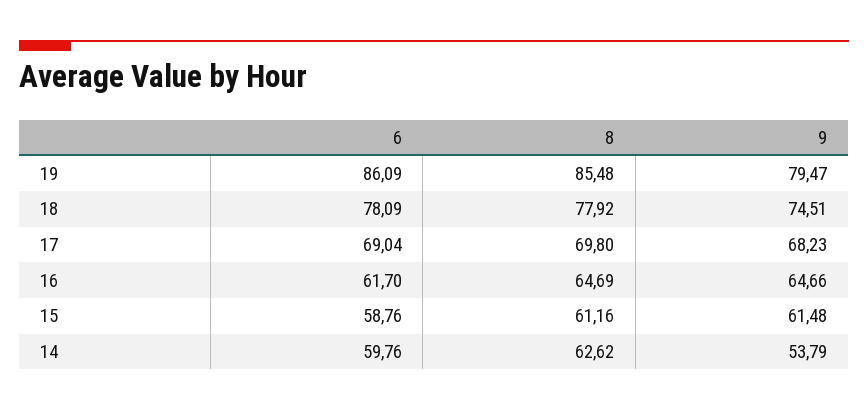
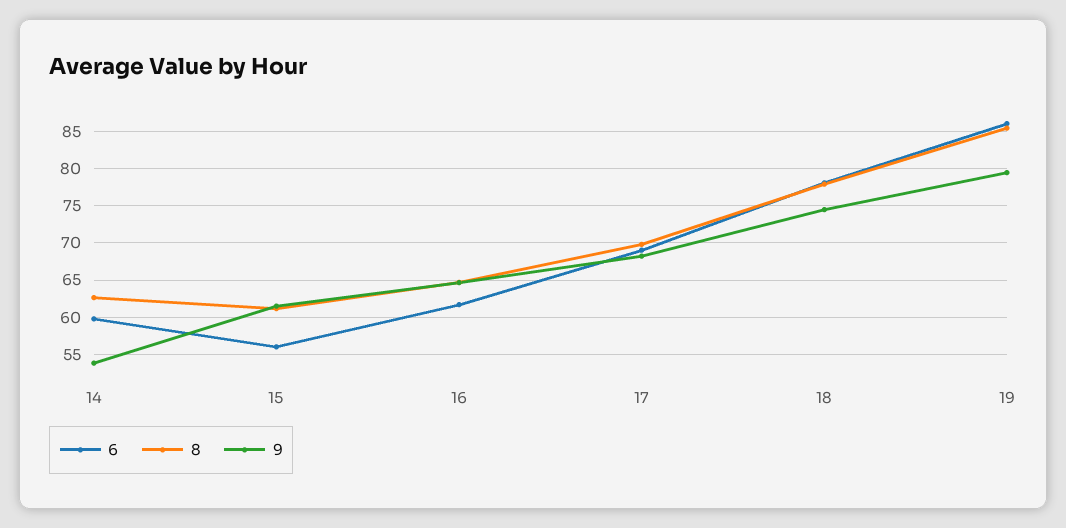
  {
    "6": {
      "19": 86.09,
      "18": 78.09,
      "17": 69.04,
      "16": 61.7,
-     "15": 58.76,
+     "15": 56,
      "14": 59.76
    },
    "8": {
      "19": 85.48,
      "18": 77.92,
      "17": 69.8,
      "16": 64.69,
      "15": 61.16,
      "14": 62.62
    },
    "9": {
      "19": 79.47,
      "18": 74.51,
      "17": 68.23,
      "16": 64.66,
      "15": 61.48,
      "14": 53.79
    }
  }

